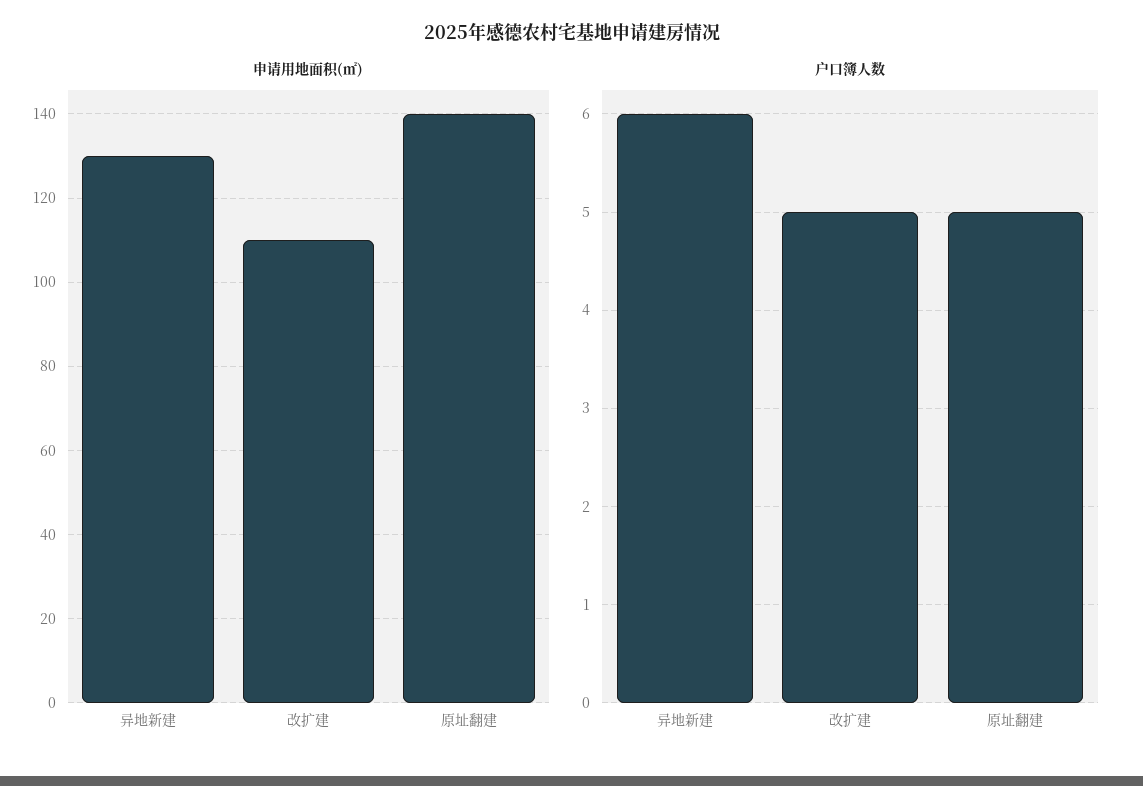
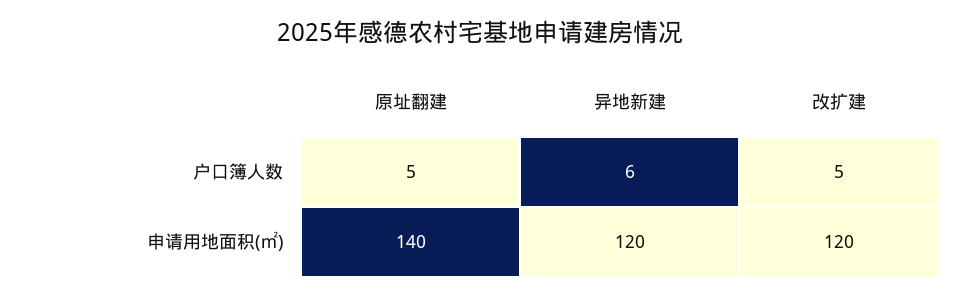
  {
    "申请用地面积(㎡)": {
-     "异地新建": 130,
+     "异地新建": 120,
-     "改扩建": 110,
+     "改扩建": 120,
      "原址翻建": 140
    },
    "户口簿人数": {
      "异地新建": 6,
      "改扩建": 5,
      "原址翻建": 5
    }
  }

